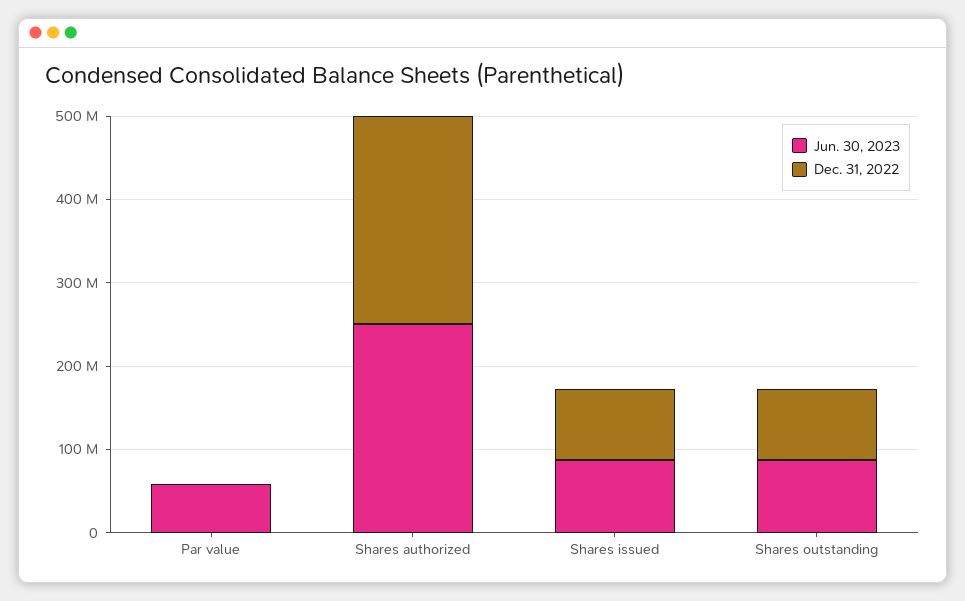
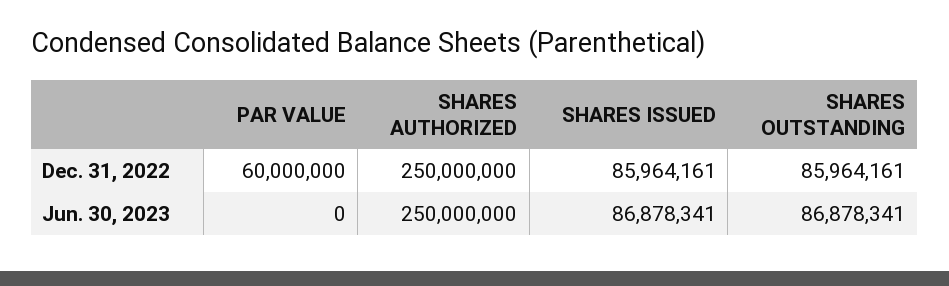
  {
    "Jun. 30, 2023": {
-     "Par value": 60000000,
+     "Par value": 0,
      "Shares authorized": 250000000,
      "Shares issued": 86878341,
      "Shares outstanding": 86878341
    },
    "Dec. 31, 2022": {
-     "Par value": 0,
+     "Par value": 60000000,
      "Shares authorized": 250000000,
      "Shares issued": 85964161,
      "Shares outstanding": 85964161
    }
  }

